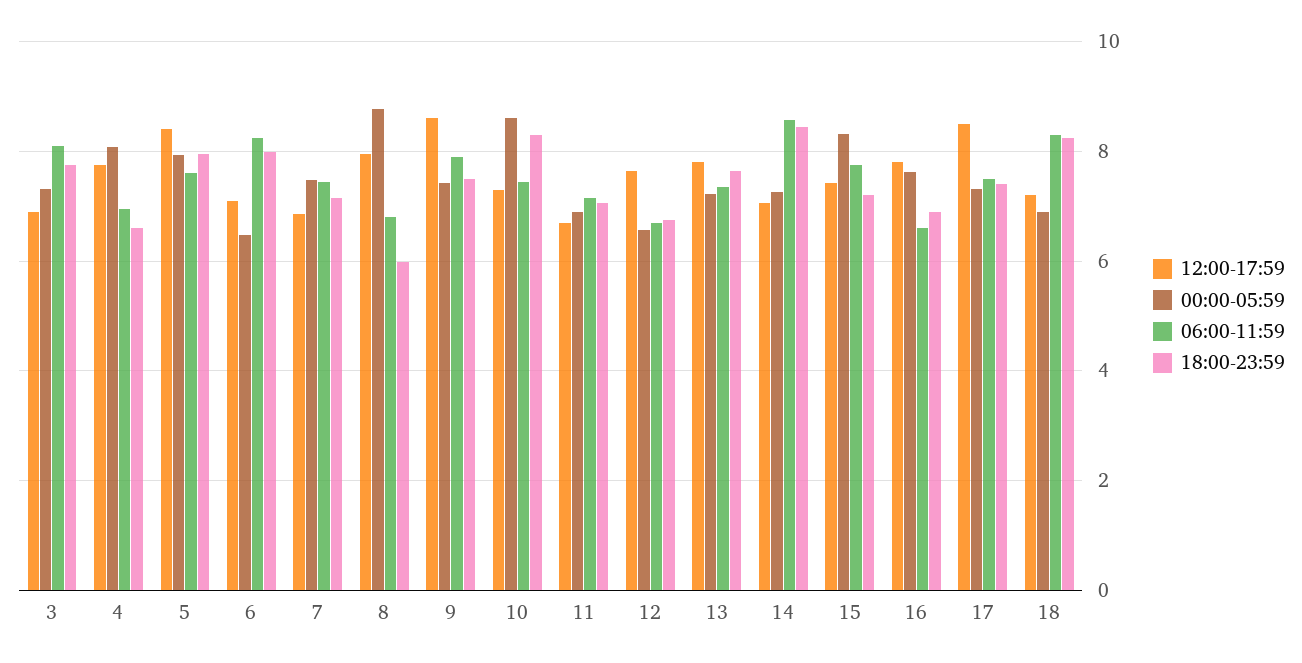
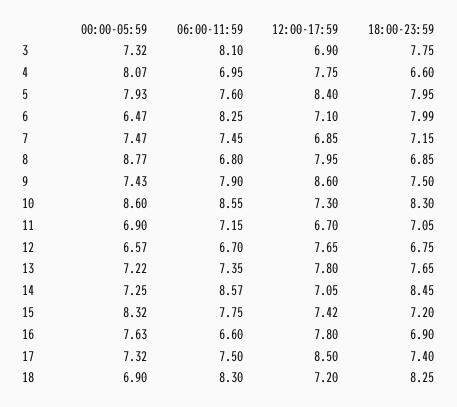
  {
    "12:00-17:59": {
      "3": 6.9,
      "4": 7.75,
      "5": 8.4,
      "6": 7.1,
      "7": 6.85,
      "8": 7.95,
      "9": 8.6,
      "10": 7.3,
      "11": 6.7,
      "12": 7.65,
      "13": 7.8,
      "14": 7.05,
      "15": 7.42,
      "16": 7.8,
      "17": 8.5,
      "18": 7.2
    },
    "00:00-05:59": {
      "3": 7.32,
      "4": 8.07,
      "5": 7.93,
      "6": 6.47,
      "7": 7.47,
      "8": 8.77,
      "9": 7.43,
      "10": 8.6,
      "11": 6.9,
      "12": 6.57,
      "13": 7.22,
      "14": 7.25,
      "15": 8.32,
      "16": 7.63,
      "17": 7.32,
      "18": 6.9
    },
    "06:00-11:59": {
      "3": 8.1,
      "4": 6.95,
      "5": 7.6,
      "6": 8.25,
      "7": 7.45,
      "8": 6.8,
      "9": 7.9,
-     "10": 7.4,
+     "10": 8.55,
      "11": 7.15,
      "12": 6.7,
      "13": 7.35,
      "14": 8.57,
      "15": 7.75,
      "16": 6.6,
      "17": 7.5,
      "18": 8.3
    },
    "18:00-23:59": {
      "3": 7.75,
      "4": 6.6,
      "5": 7.95,
      "6": 7.99,
      "7": 7.15,
-     "8": 6,
+     "8": 6.85,
      "9": 7.5,
      "10": 8.3,
      "11": 7.05,
      "12": 6.75,
      "13": 7.65,
      "14": 8.45,
      "15": 7.2,
      "16": 6.9,
      "17": 7.4,
      "18": 8.25
    }
  }

